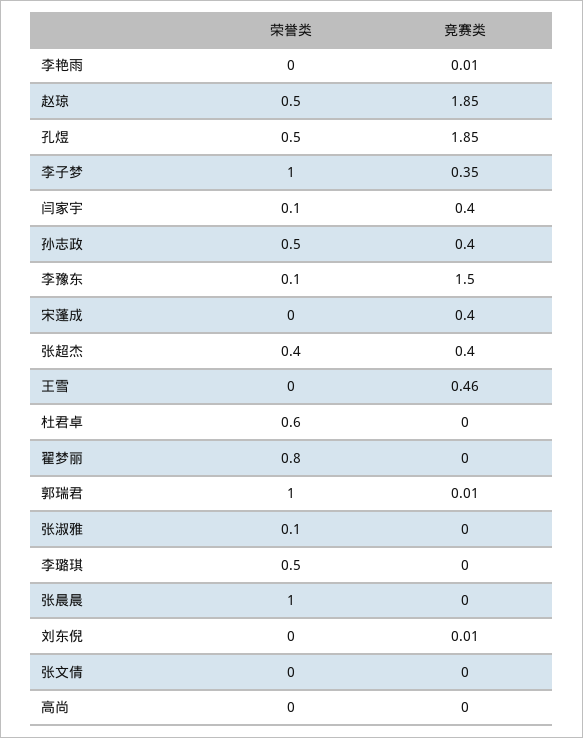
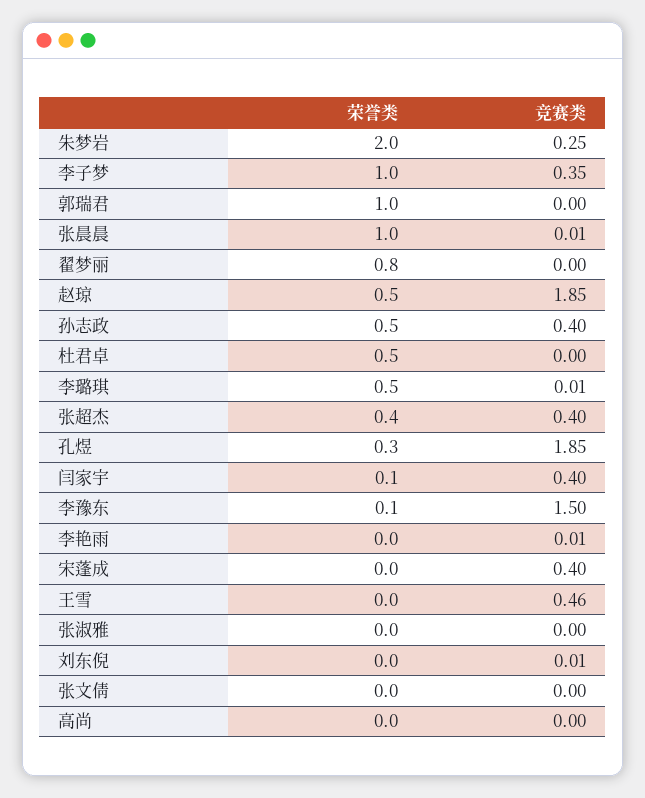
  {
    "荣誉类": {
      "李艳雨": 0,
      "赵琼": 0.5,
-     "孔煜": 0.5,
+     "孔煜": 0.3,
      "李子梦": 1,
      "闫家宇": 0.1,
      "孙志政": 0.5,
      "李豫东": 0.1,
      "宋蓬成": 0,
      "张超杰": 0.4,
      "王雪": 0,
-     "杜君卓": 0.6,
+     "杜君卓": 0.5,
      "翟梦丽": 0.8,
      "郭瑞君": 1,
-     "张淑雅": 0.1,
+     "张淑雅": 0,
      "李璐琪": 0.5,
      "张晨晨": 1,
      "刘东倪": 0,
      "张文倩": 0,
-     "高尚": 0
+     "高尚": 0,
+     "朱梦岩": 2
    },
    "竞赛类": {
      "李艳雨": 0.01,
      "赵琼": 1.85,
      "孔煜": 1.85,
      "李子梦": 0.35,
      "闫家宇": 0.4,
      "孙志政": 0.4,
      "李豫东": 1.5,
      "宋蓬成": 0.4,
      "张超杰": 0.4,
      "王雪": 0.46,
      "杜君卓": 0,
      "翟梦丽": 0,
-     "郭瑞君": 0.01,
+     "郭瑞君": 0,
      "张淑雅": 0,
-     "李璐琪": 0,
+     "李璐琪": 0.01,
-     "张晨晨": 0,
+     "张晨晨": 0.01,
      "刘东倪": 0.01,
      "张文倩": 0,
-     "高尚": 0
+     "高尚": 0,
+     "朱梦岩": 0.25
    }
  }

